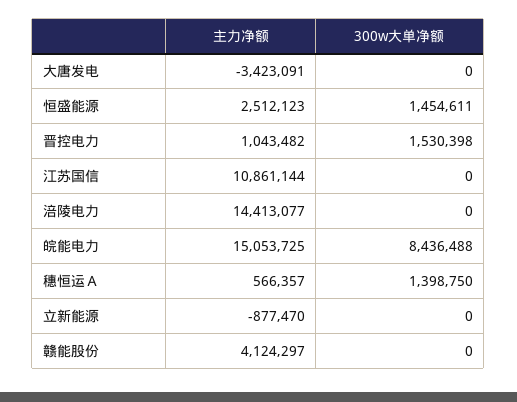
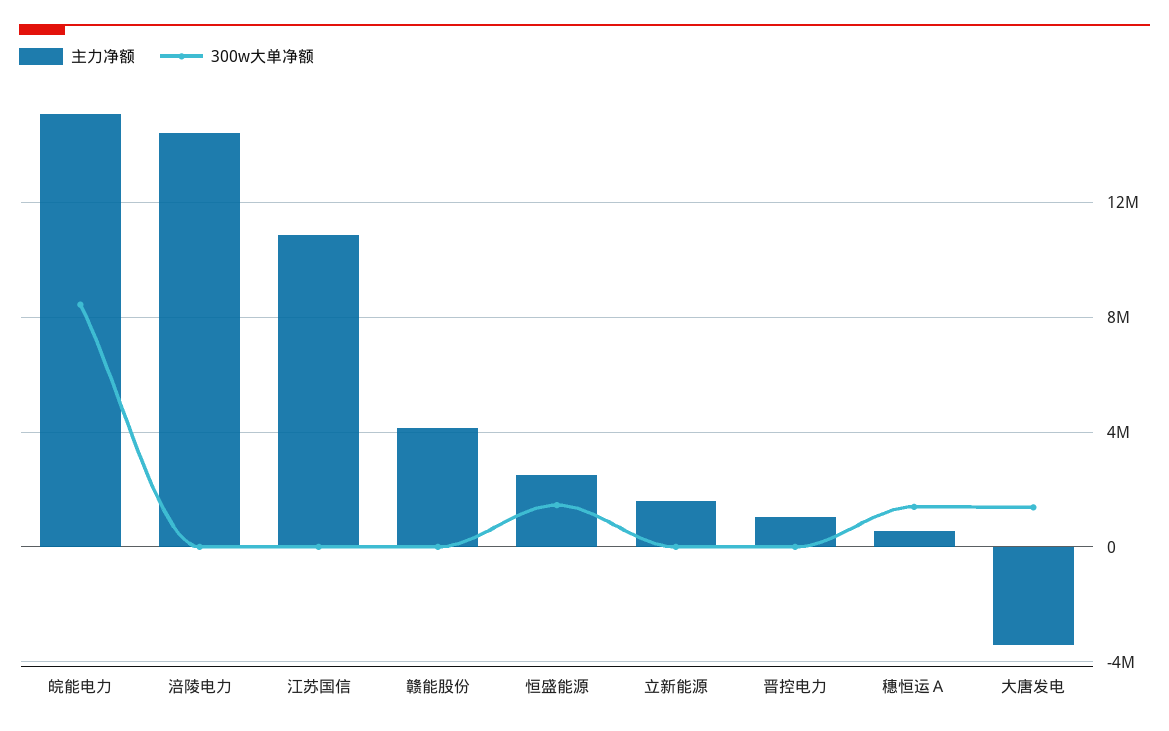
  {
    "主力净额": {
      "大唐发电": -3423091,
      "恒盛能源": 2512123,
      "晋控电力": 1043482,
      "江苏国信": 10861144,
      "涪陵电力": 14413077,
      "皖能电力": 15053725,
      "穗恒运Ａ": 566357,
-     "立新能源": -877470,
+     "立新能源": 1500000,
      "赣能股份": 4124297
    },
    "300w大单净额": {
-     "大唐发电": 0,
+     "大唐发电": 1500000,
      "恒盛能源": 1454611,
-     "晋控电力": 1530398,
+     "晋控电力": 0,
      "江苏国信": 0,
      "涪陵电力": 0,
      "皖能电力": 8436488,
      "穗恒运Ａ": 1398750,
      "立新能源": 0,
      "赣能股份": 0
    }
  }

